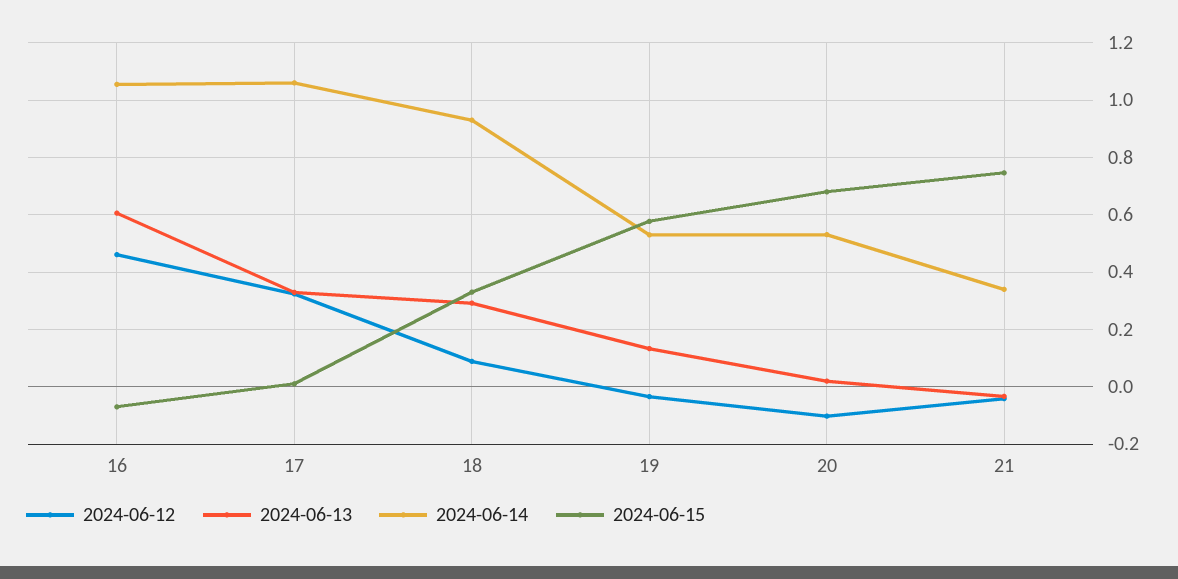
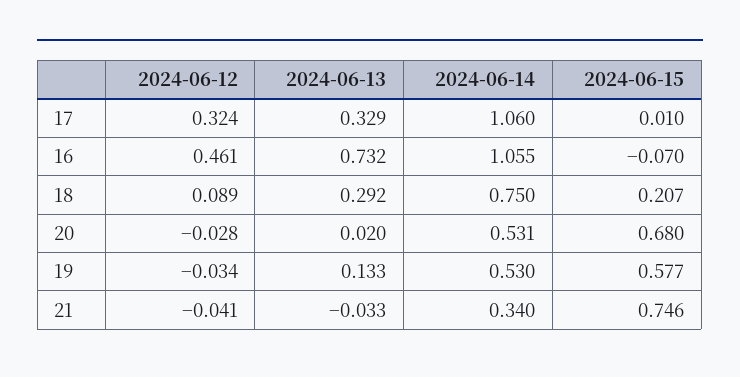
  {
    "2024-06-12": {
      "16": 0.461,
      "17": 0.324,
      "18": 0.089,
      "19": -0.034,
-     "20": -0.1,
+     "20": -0.028,
      "21": -0.041
    },
    "2024-06-13": {
-     "16": 0.6,
+     "16": 0.732,
      "17": 0.329,
      "18": 0.292,
      "19": 0.133,
      "20": 0.02,
      "21": -0.033
    },
    "2024-06-14": {
      "16": 1.055,
      "17": 1.06,
-     "18": 0.925,
+     "18": 0.75,
      "19": 0.53,
      "20": 0.531,
      "21": 0.34
    },
    "2024-06-15": {
      "16": -0.07,
      "17": 0.01,
-     "18": 0.325,
+     "18": 0.207,
      "19": 0.577,
      "20": 0.68,
      "21": 0.746
    }
  }

